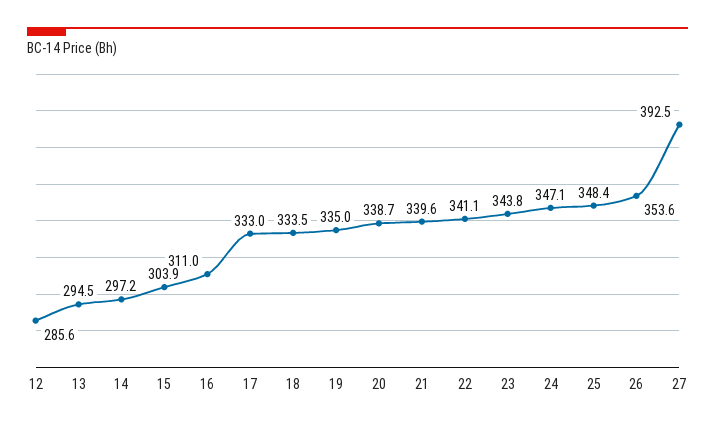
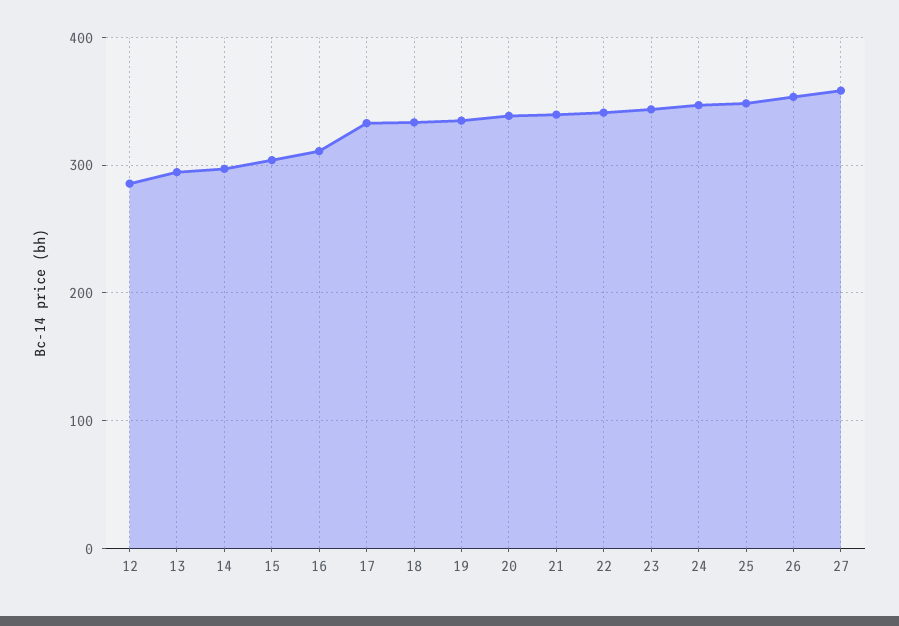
  {
    "12": 285.6,
    "13": 294.5,
    "14": 297.2,
    "15": 303.9,
    "16": 311,
    "17": 333,
    "18": 333.5,
    "19": 335,
    "20": 338.7,
    "21": 339.6,
    "22": 341.1,
    "23": 343.8,
    "24": 347.1,
    "25": 348.4,
    "26": 353.6,
-   "27": 392.5
+   "27": 360
  }

